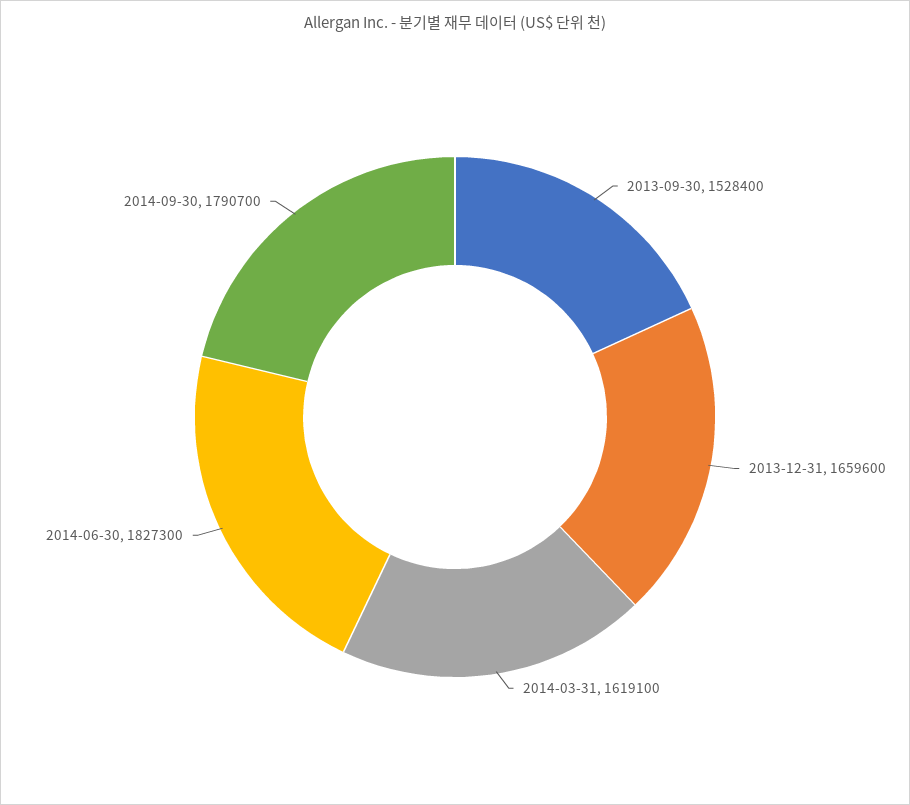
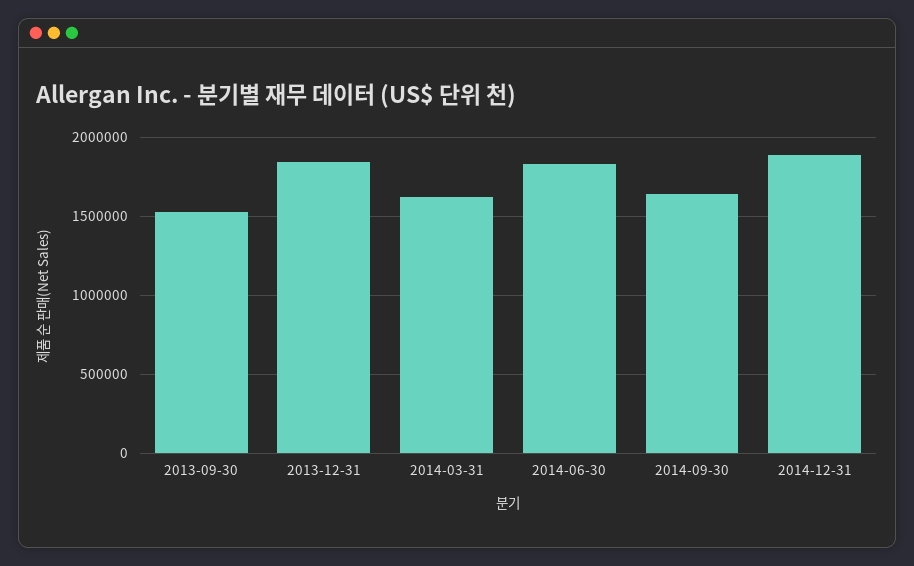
  {
    "2013-09-30": 1528400,
-   "2013-12-31": 1659600,
+   "2013-12-31": 1850000,
    "2014-03-31": 1619100,
    "2014-06-30": 1827300,
-   "2014-09-30": 1790700
+   "2014-09-30": 1650000,
+   "2014-12-31": 1900000
  }

